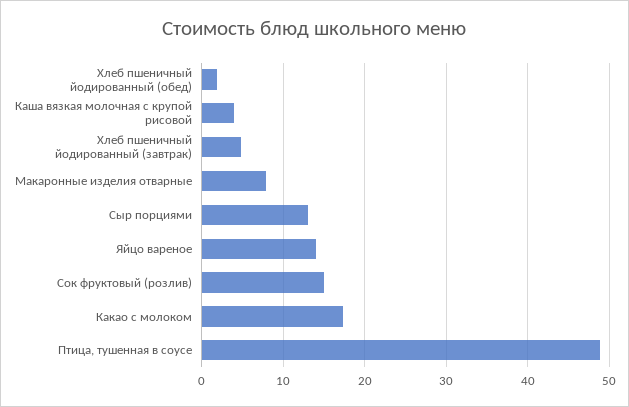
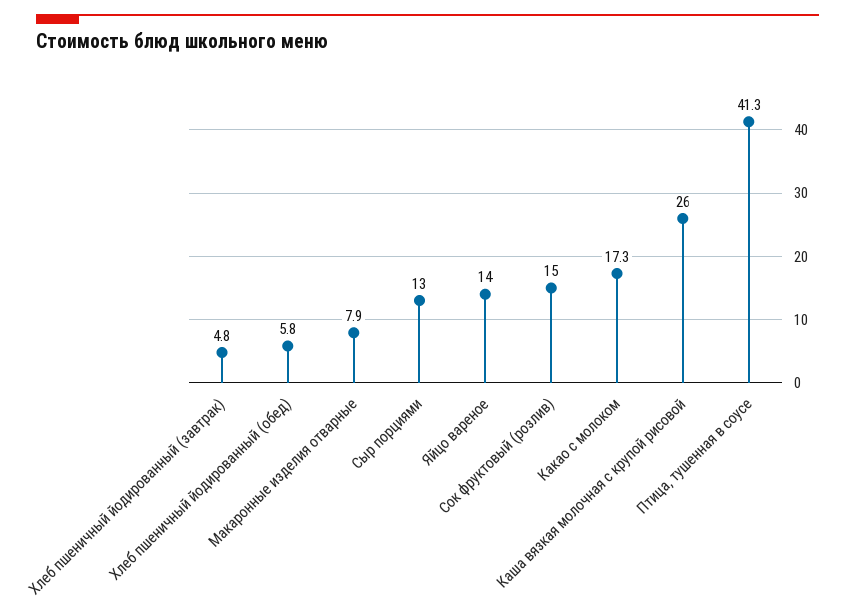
  {
-   "Хлеб пшеничный йодированный (обед)": 2,
+   "Хлеб пшеничный йодированный (обед)": 5.8,
-   "Каша вязкая молочная с крупой рисовой": 4,
+   "Каша вязкая молочная с крупой рисовой": 26,
    "Хлеб пшеничный йодированный (завтрак)": 4.8,
    "Макаронные изделия отварные": 7.9,
    "Сыр порциями": 13,
    "Яйцо вареное": 14,
    "Сок фруктовый (розлив)": 15,
    "Какао с молоком": 17.3,
-   "Птица, тушенная в соусе": 49
+   "Птица, тушенная в соусе": 41.3
  }

